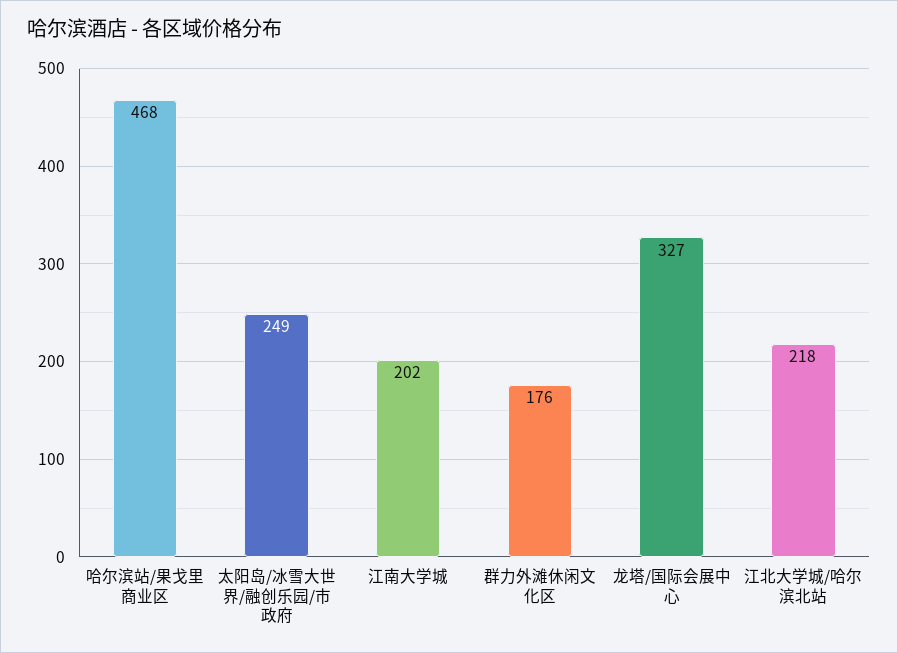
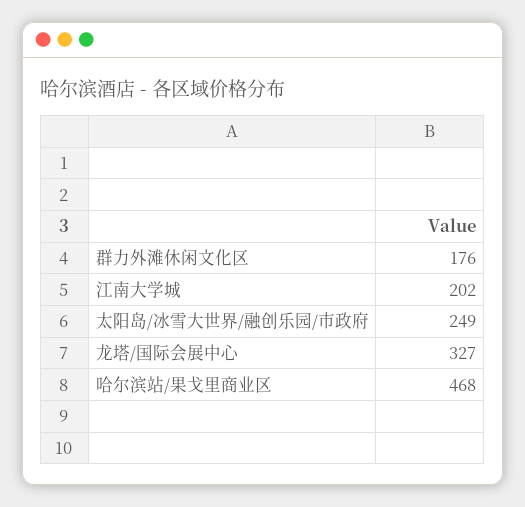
  {
    "哈尔滨站/果戈里商业区": 468,
    "太阳岛/冰雪大世界/融创乐园/市政府": 249,
    "江南大学城": 202,
    "群力外滩休闲文化区": 176,
-   "龙塔/国际会展中心": 327,
+   "龙塔/国际会展中心": 327
-   "江北大学城/哈尔滨北站": 218
  }

